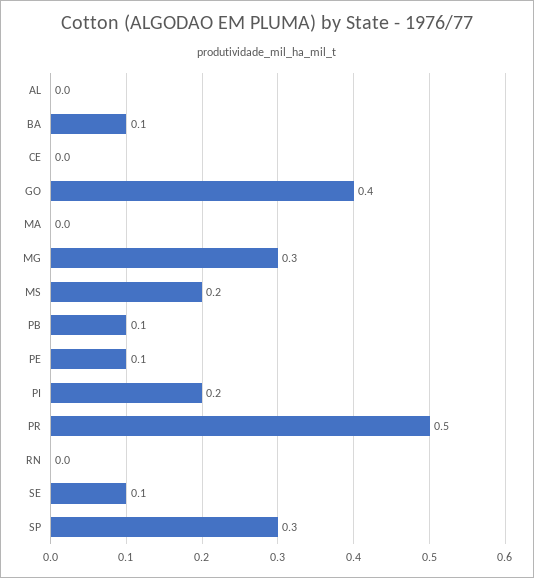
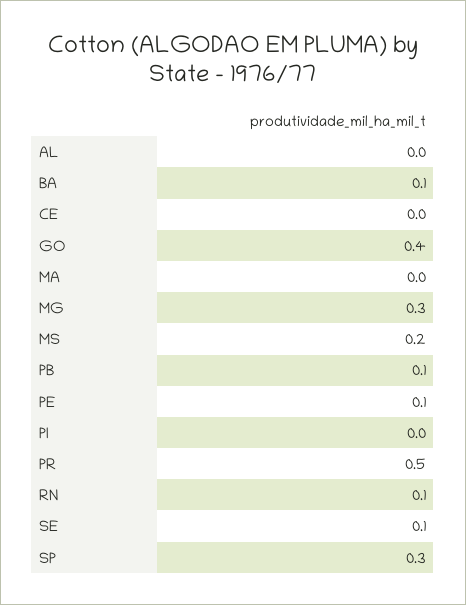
  {
    "AL": 0,
    "BA": 0.1,
    "CE": 0,
    "GO": 0.4,
    "MA": 0,
    "MG": 0.3,
    "MS": 0.2,
    "PB": 0.1,
    "PE": 0.1,
-   "PI": 0.2,
+   "PI": 0,
    "PR": 0.5,
-   "RN": 0,
+   "RN": 0.1,
    "SE": 0.1,
    "SP": 0.3
  }

